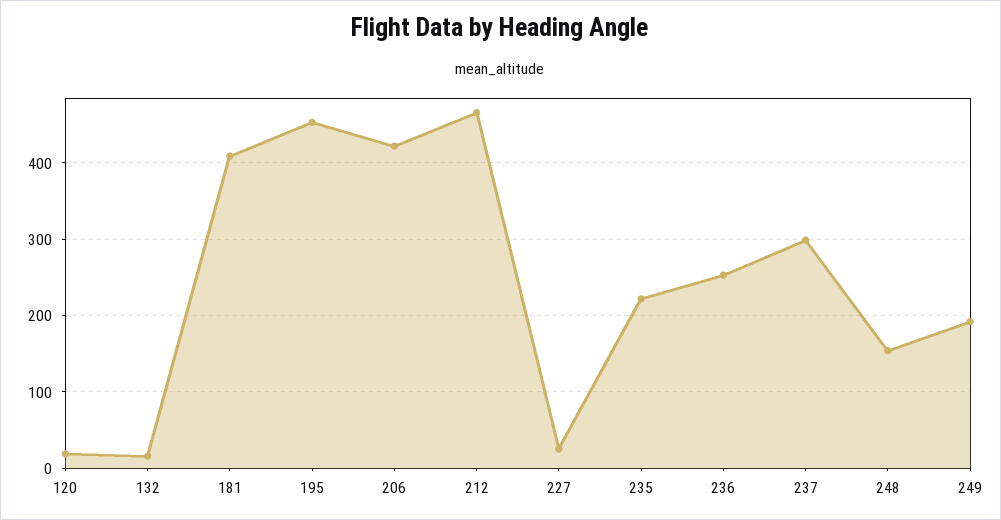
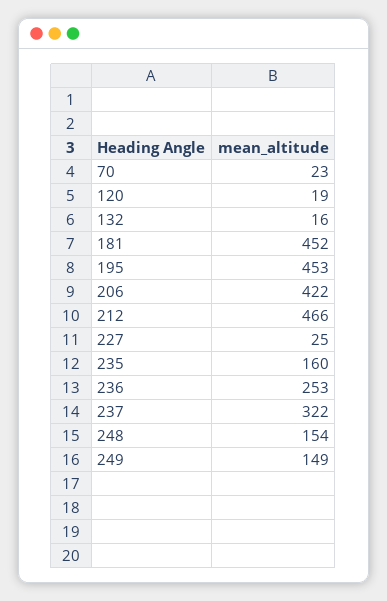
  {
    "120": 19,
    "132": 16,
-   "181": 410,
+   "181": 452,
    "195": 453,
    "206": 422,
    "212": 466,
    "227": 25,
-   "235": 220,
+   "235": 160,
    "236": 253,
-   "237": 300,
+   "237": 322,
    "248": 154,
-   "249": 190
+   "249": 149,
+   "70": 23
  }

